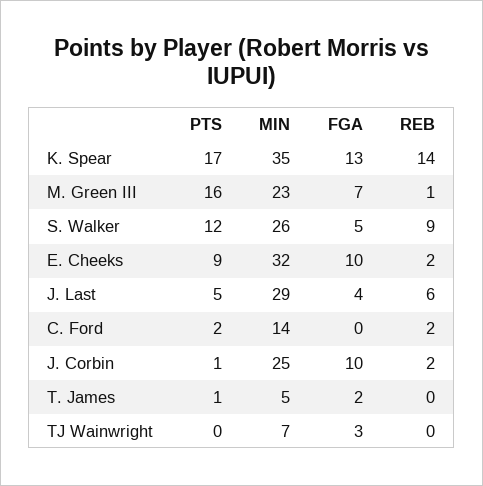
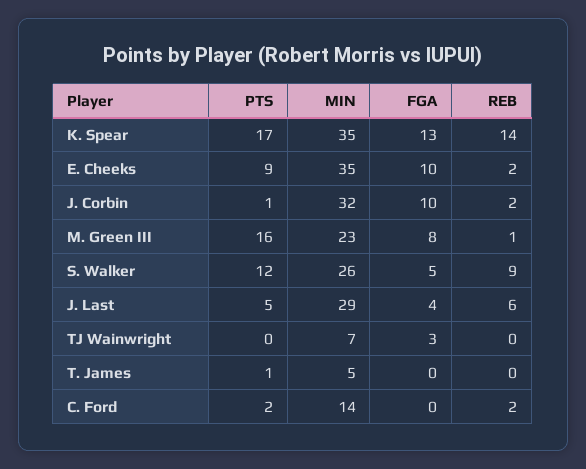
  {
    "PTS": {
      "K. Spear": 17,
      "M. Green III": 16,
      "S. Walker": 12,
      "E. Cheeks": 9,
      "J. Last": 5,
      "C. Ford": 2,
      "J. Corbin": 1,
      "T. James": 1,
      "TJ Wainwright": 0
    },
    "MIN": {
      "K. Spear": 35,
      "M. Green III": 23,
      "S. Walker": 26,
-     "E. Cheeks": 32,
+     "E. Cheeks": 35,
      "J. Last": 29,
      "C. Ford": 14,
-     "J. Corbin": 25,
+     "J. Corbin": 32,
      "T. James": 5,
      "TJ Wainwright": 7
    },
    "FGA": {
      "K. Spear": 13,
-     "M. Green III": 7,
+     "M. Green III": 8,
      "S. Walker": 5,
      "E. Cheeks": 10,
      "J. Last": 4,
      "C. Ford": 0,
      "J. Corbin": 10,
-     "T. James": 2,
+     "T. James": 0,
      "TJ Wainwright": 3
    },
    "REB": {
      "K. Spear": 14,
      "M. Green III": 1,
      "S. Walker": 9,
      "E. Cheeks": 2,
      "J. Last": 6,
      "C. Ford": 2,
      "J. Corbin": 2,
      "T. James": 0,
      "TJ Wainwright": 0
    }
  }

